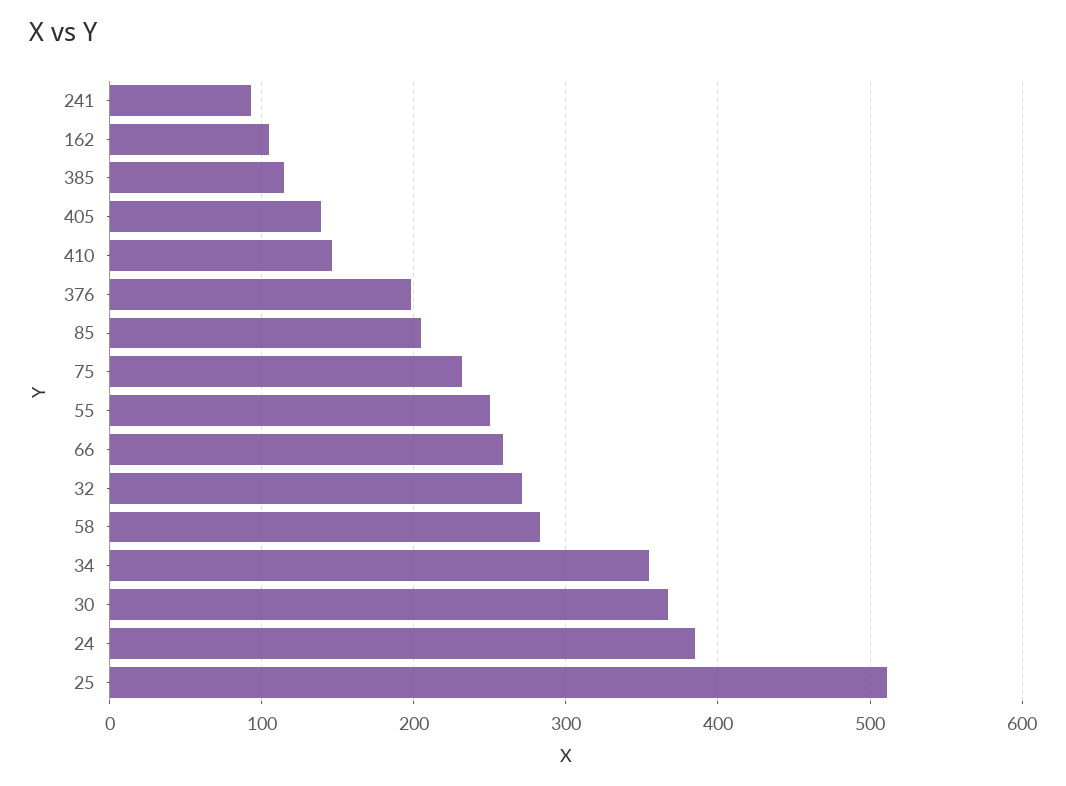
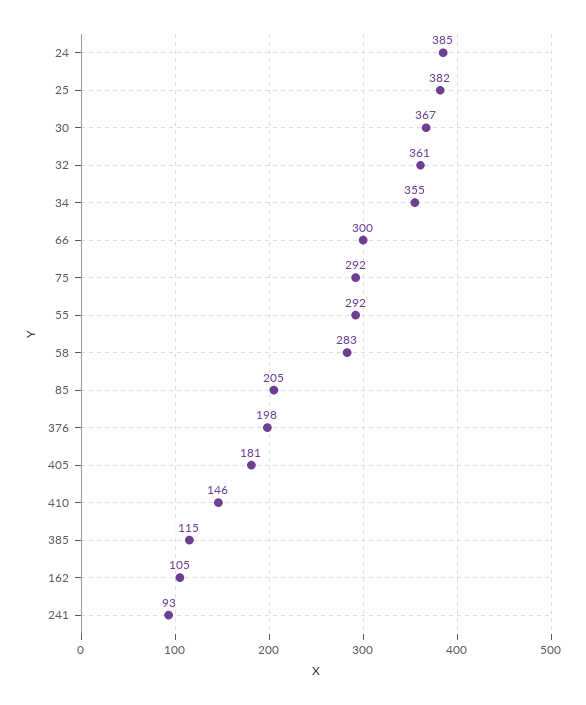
  {
    "241": 93,
    "162": 105,
    "385": 115,
-   "405": 140,
+   "405": 181,
    "410": 146,
    "376": 198,
    "85": 205,
-   "75": 230,
+   "75": 292,
-   "55": 250,
+   "55": 292,
-   "66": 260,
+   "66": 300,
-   "32": 270,
+   "32": 361,
    "58": 283,
    "34": 355,
    "30": 367,
    "24": 385,
-   "25": 510
+   "25": 382
  }

